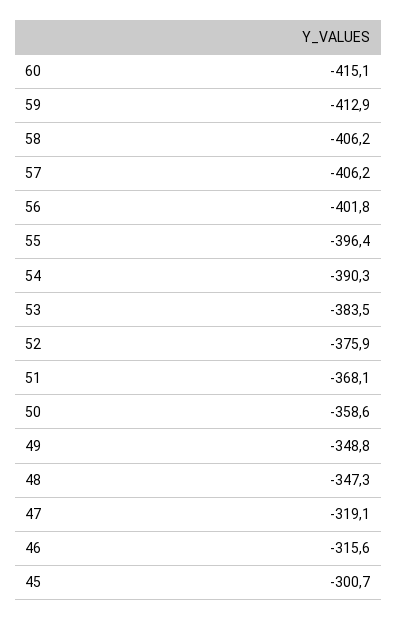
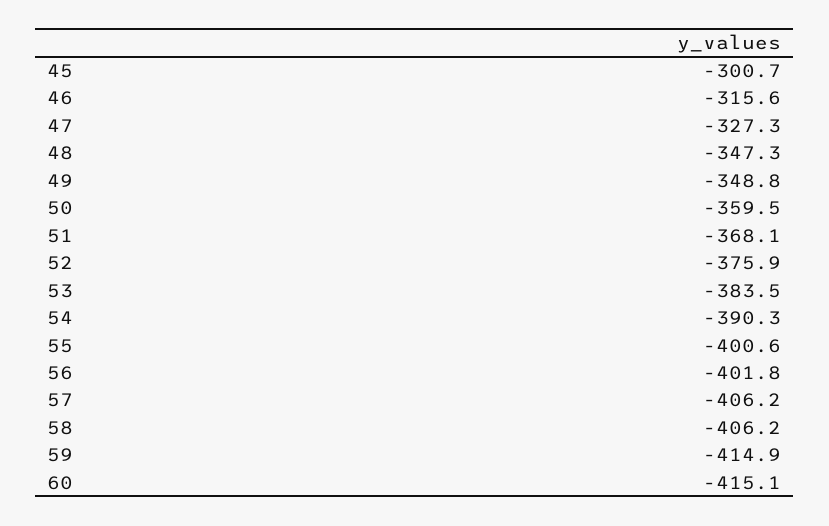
  {
    "60": -415.1,
-   "59": -412.9,
+   "59": -414.9,
    "58": -406.2,
    "57": -406.2,
    "56": -401.8,
-   "55": -396.4,
+   "55": -400.6,
    "54": -390.3,
    "53": -383.5,
    "52": -375.9,
    "51": -368.1,
-   "50": -358.6,
+   "50": -359.5,
    "49": -348.8,
    "48": -347.3,
-   "47": -319.1,
+   "47": -327.3,
    "46": -315.6,
    "45": -300.7
  }

